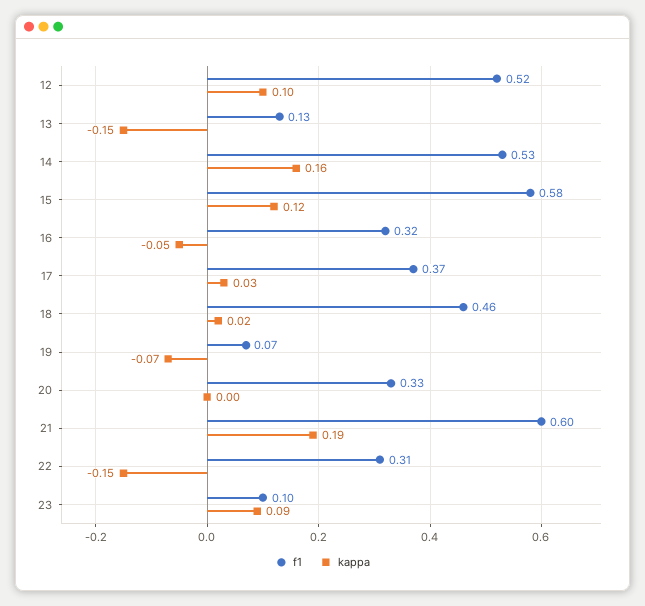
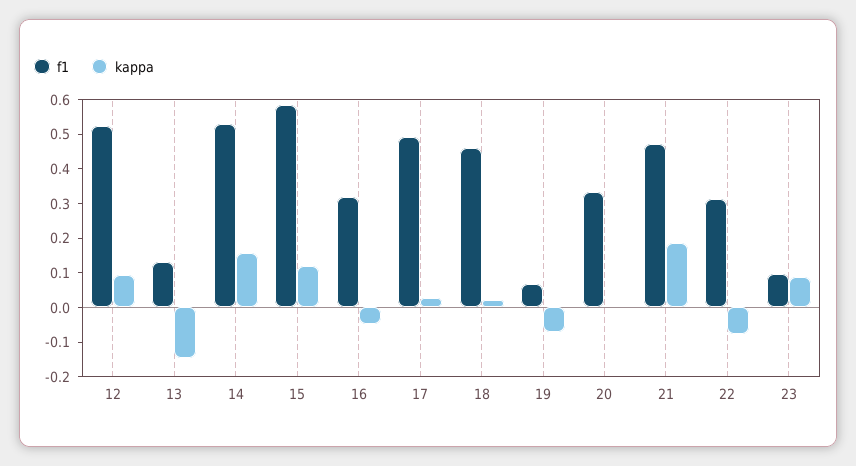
  {
    "f1": {
      "12": 0.52,
      "13": 0.13,
      "14": 0.53,
      "15": 0.58,
      "16": 0.32,
-     "17": 0.37,
+     "17": 0.5,
      "18": 0.46,
      "19": 0.07,
      "20": 0.33,
-     "21": 0.6,
+     "21": 0.475,
      "22": 0.31,
      "23": 0.1
    },
    "kappa": {
      "12": 0.1,
      "13": -0.15,
      "14": 0.16,
      "15": 0.12,
      "16": -0.05,
      "17": 0.03,
      "18": 0.02,
      "19": -0.07,
      "20": 0,
      "21": 0.19,
-     "22": -0.15,
+     "22": -0.075,
      "23": 0.09
    }
  }

